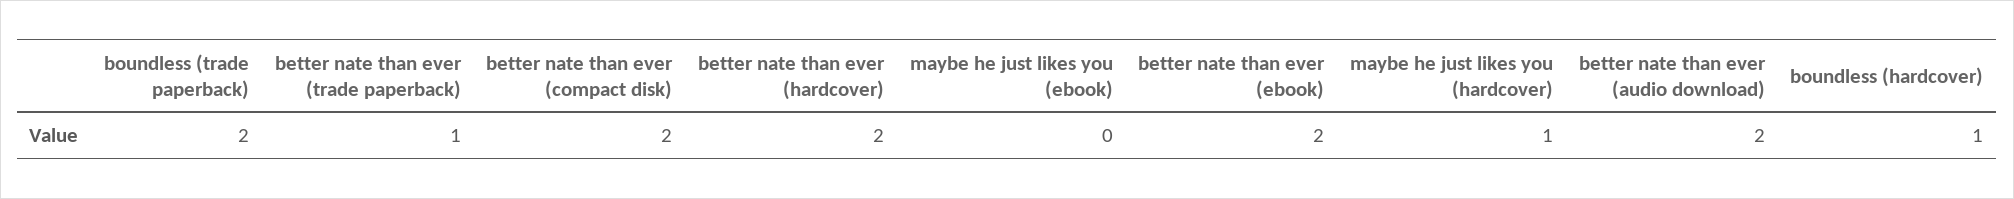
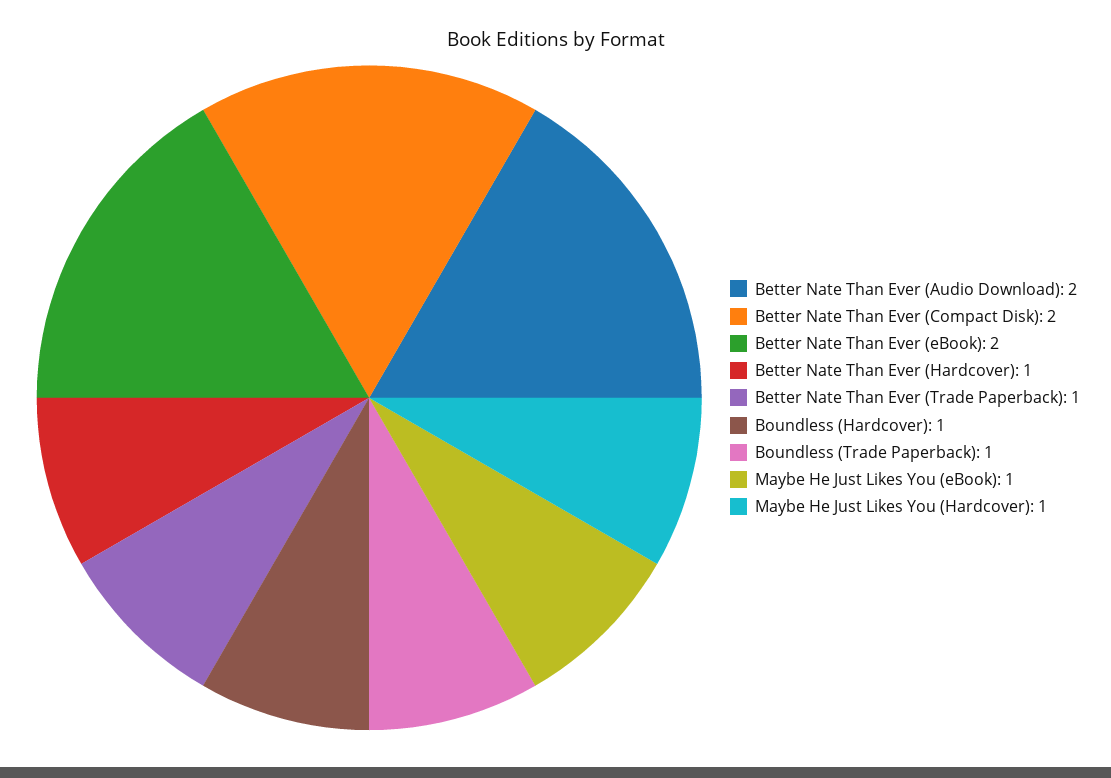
  {
-   "boundless (trade paperback)": 2,
+   "boundless (trade paperback)": 1,
    "better nate than ever (trade paperback)": 1,
    "better nate than ever (compact disk)": 2,
-   "better nate than ever (hardcover)": 2,
+   "better nate than ever (hardcover)": 1,
-   "maybe he just likes you (ebook)": 0,
+   "maybe he just likes you (ebook)": 1,
    "better nate than ever (ebook)": 2,
    "maybe he just likes you (hardcover)": 1,
    "better nate than ever (audio download)": 2,
    "boundless (hardcover)": 1
  }

